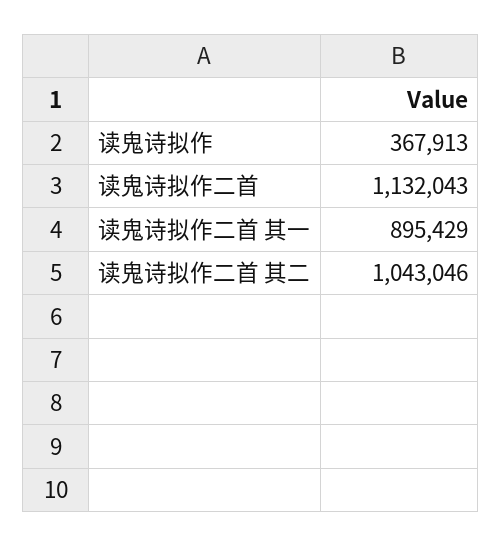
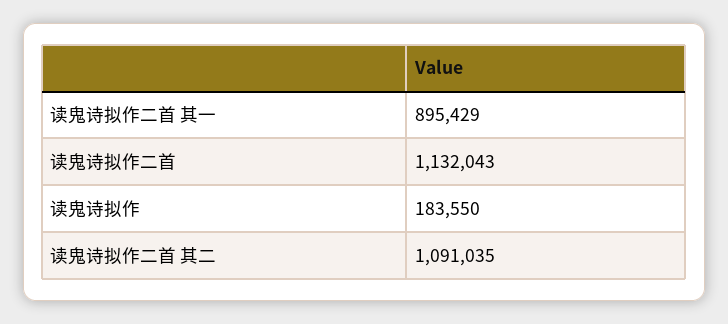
  {
-   "读鬼诗拟作": 367913,
+   "读鬼诗拟作": 183550,
    "读鬼诗拟作二首": 1132043,
    "读鬼诗拟作二首 其一": 895429,
-   "读鬼诗拟作二首 其二": 1043046
+   "读鬼诗拟作二首 其二": 1091035
  }

